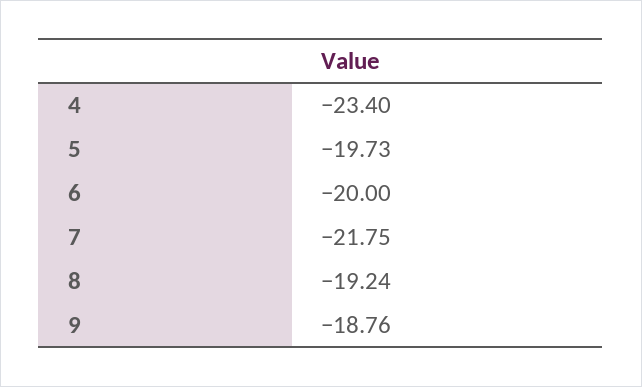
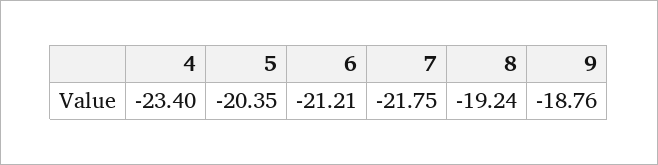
  {
    "4": -23.4,
-   "5": -19.73,
+   "5": -20.35,
-   "6": -20,
+   "6": -21.21,
    "7": -21.75,
    "8": -19.24,
    "9": -18.76
  }

